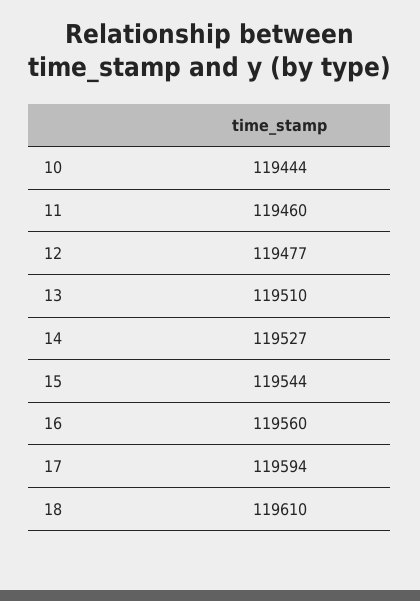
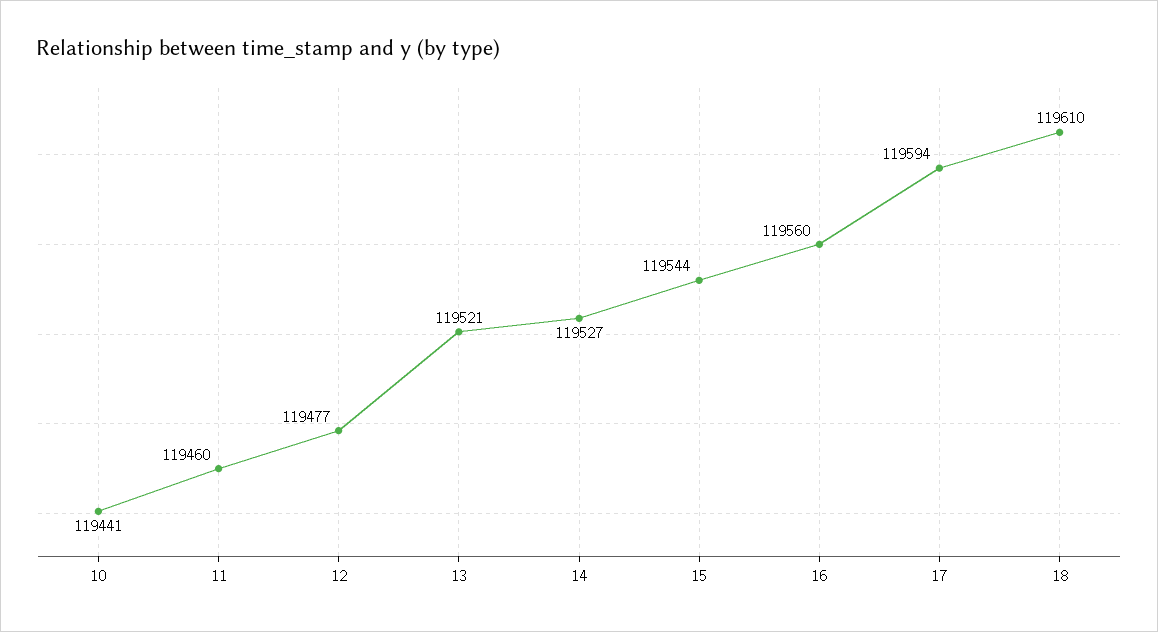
  {
-   "10": 119444,
+   "10": 119441,
    "11": 119460,
    "12": 119477,
-   "13": 119510,
+   "13": 119521,
    "14": 119527,
    "15": 119544,
    "16": 119560,
    "17": 119594,
    "18": 119610
  }

